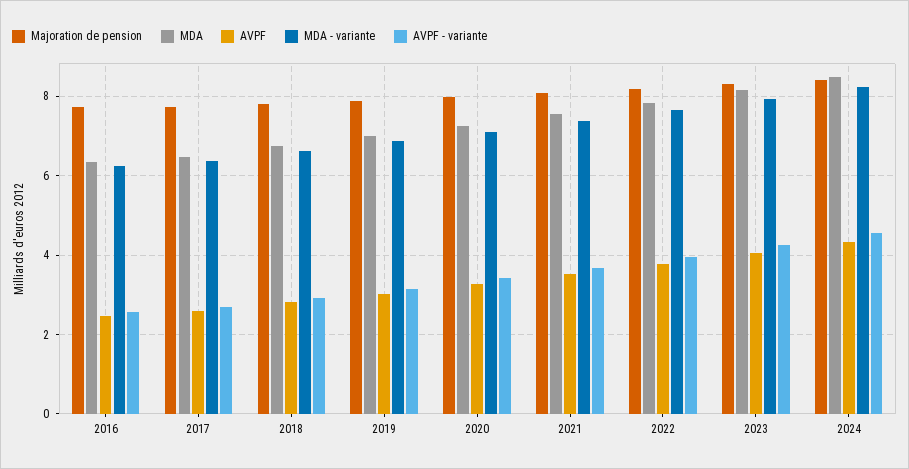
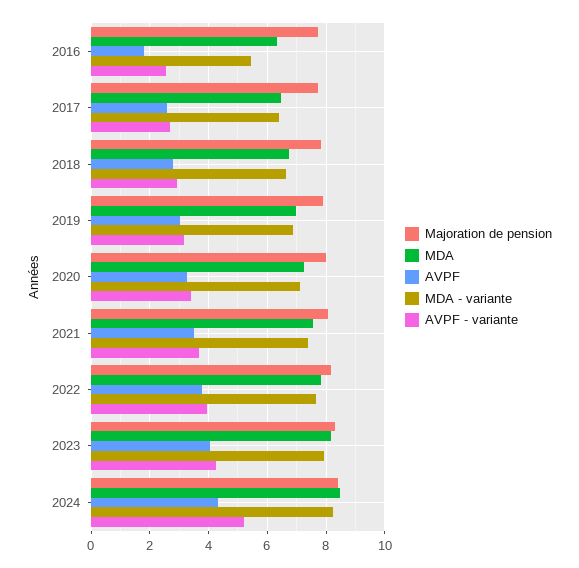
  {
    "Majoration de pension": {
      "2016": 7.8,
      "2017": 7.8,
      "2018": 7.8,
      "2019": 7.8,
      "2020": 8,
      "2021": 8,
      "2022": 8.2,
      "2023": 8.4,
      "2024": 8.4
    },
    "MDA": {
      "2016": 6.4,
      "2017": 6.4,
      "2018": 6.8,
      "2019": 7,
      "2020": 7.2,
      "2021": 7.6,
      "2022": 7.8,
      "2023": 8.2,
      "2024": 8.4
    },
    "AVPF": {
-     "2016": 2.4,
+     "2016": 1.75,
      "2017": 2.6,
      "2018": 2.8,
      "2019": 3,
      "2020": 3.2,
      "2021": 3.6,
      "2022": 3.8,
      "2023": 4,
      "2024": 4.4
    },
    "MDA - variante": {
-     "2016": 6.2,
+     "2016": 5.5,
      "2017": 6.4,
      "2018": 6.6,
      "2019": 6.8,
      "2020": 7.2,
      "2021": 7.4,
      "2022": 7.6,
      "2023": 8,
      "2024": 8.2
    },
    "AVPF - variante": {
      "2016": 2.6,
      "2017": 2.8,
      "2018": 3,
      "2019": 3.2,
      "2020": 3.4,
      "2021": 3.6,
      "2022": 4,
      "2023": 4.2,
-     "2024": 4.6
+     "2024": 5.25
    }
  }

